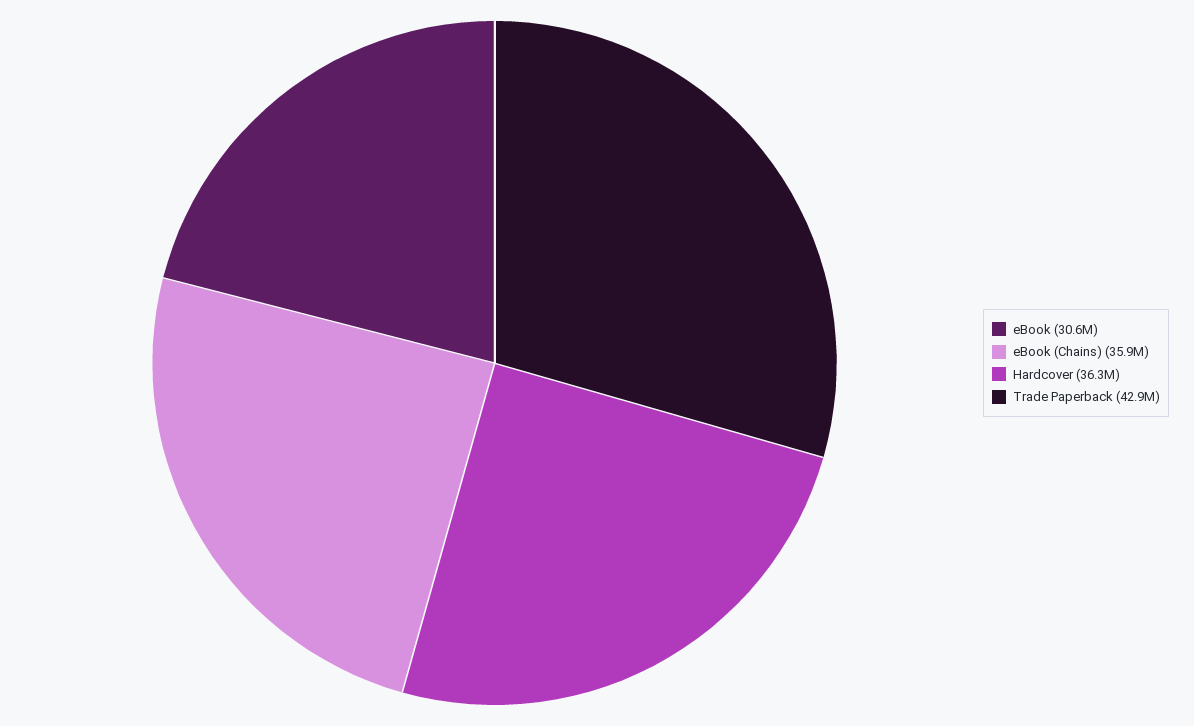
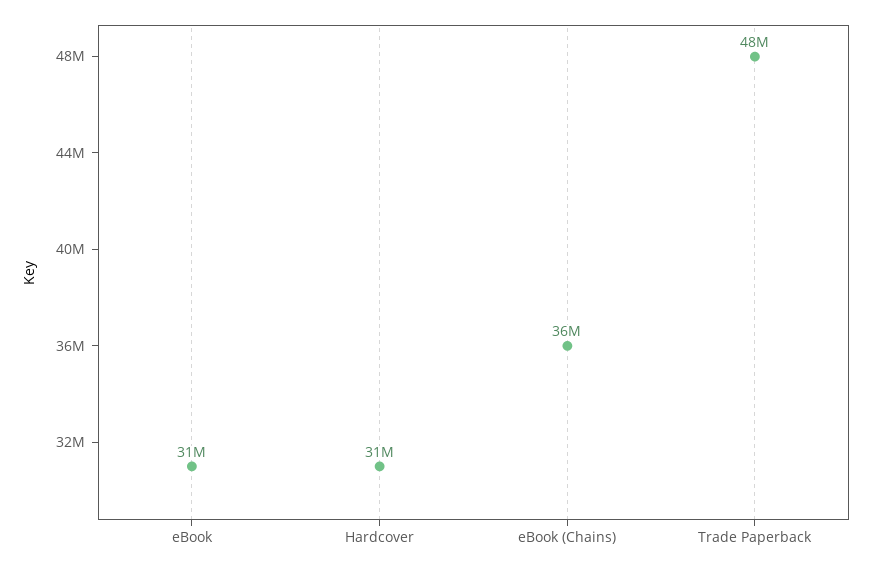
  {
    "eBook": 30600000,
    "eBook (Chains)": 35900000,
-   "Hardcover": 36300000,
+   "Hardcover": 31000000,
-   "Trade Paperback": 42900000
+   "Trade Paperback": 48000000
  }

